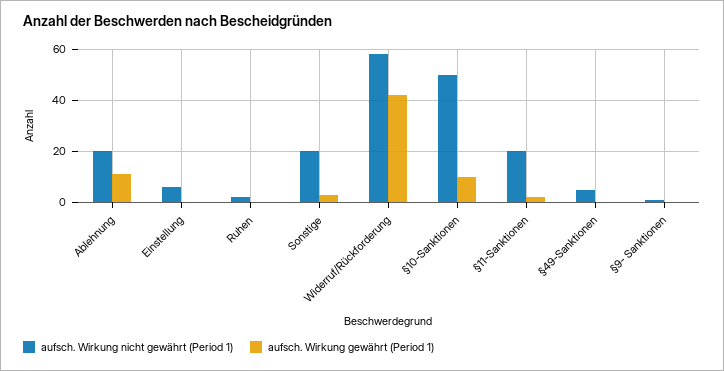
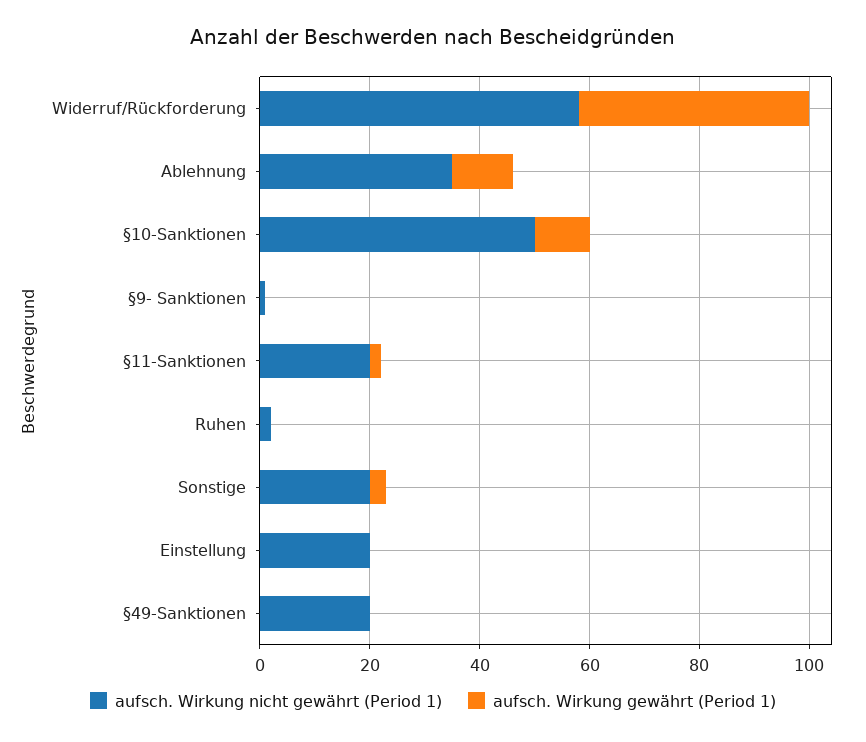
  {
    "aufsch. Wirkung nicht gewährt (Period 1)": {
-     "Ablehnung": 20,
+     "Ablehnung": 35,
-     "Einstellung": 5,
+     "Einstellung": 20,
      "Ruhen": 0,
      "Sonstige": 20,
      "Widerruf/Rückforderung": 60,
      "§10-Sanktionen": 50,
      "§11-Sanktionen": 20,
-     "§49-Sanktionen": 5,
+     "§49-Sanktionen": 20,
      "§9- Sanktionen": 0
    },
    "aufsch. Wirkung gewährt (Period 1)": {
      "Ablehnung": 10,
      "Einstellung": 0,
      "Ruhen": 0,
      "Sonstige": 5,
      "Widerruf/Rückforderung": 40,
      "§10-Sanktionen": 10,
      "§11-Sanktionen": 0,
      "§49-Sanktionen": 0,
      "§9- Sanktionen": 0
    }
  }

